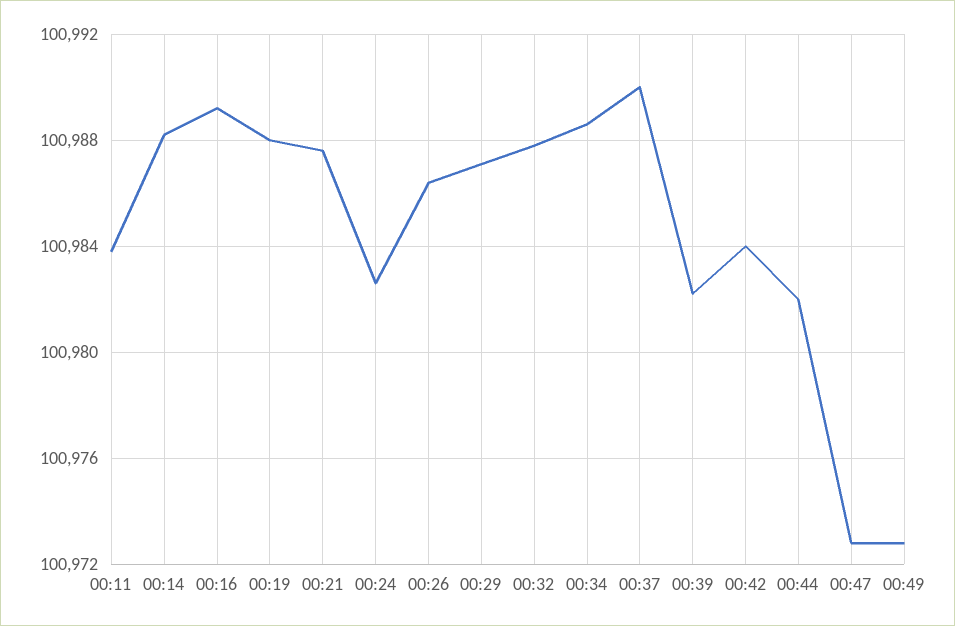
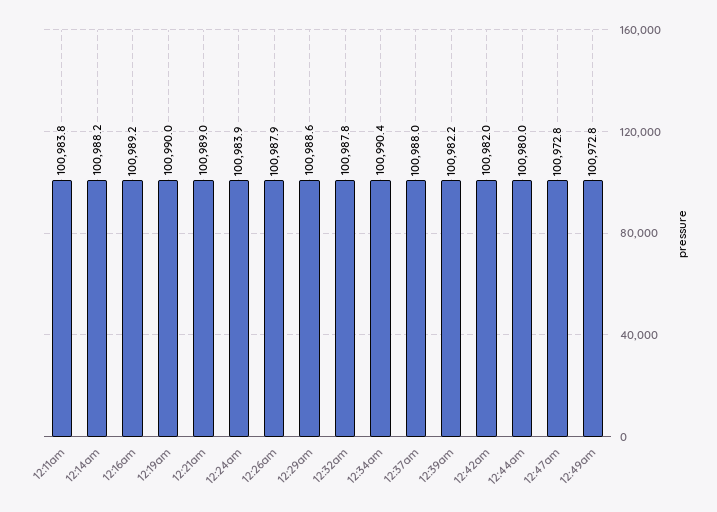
  {
    "00:11": 100983.8,
    "00:14": 100988.2,
    "00:16": 100989.2,
-   "00:19": 100988,
+   "00:19": 100990,
-   "00:21": 100987.5,
+   "00:21": 100989,
-   "00:24": 100982.5,
+   "00:24": 100983.9,
-   "00:26": 100986.5,
+   "00:26": 100987.9,
-   "00:29": 100987,
+   "00:29": 100988.6,
    "00:32": 100987.8,
-   "00:34": 100988.5,
+   "00:34": 100990.4,
-   "00:37": 100990,
+   "00:37": 100988,
    "00:39": 100982.2,
-   "00:42": 100984,
+   "00:42": 100982,
-   "00:44": 100982,
+   "00:44": 100980,
    "00:47": 100972.8,
    "00:49": 100972.8
  }

